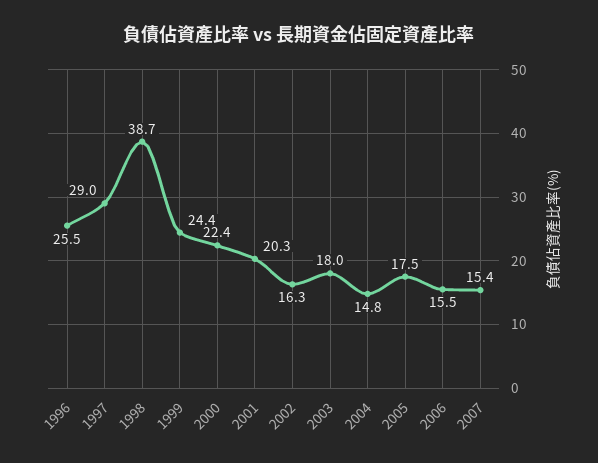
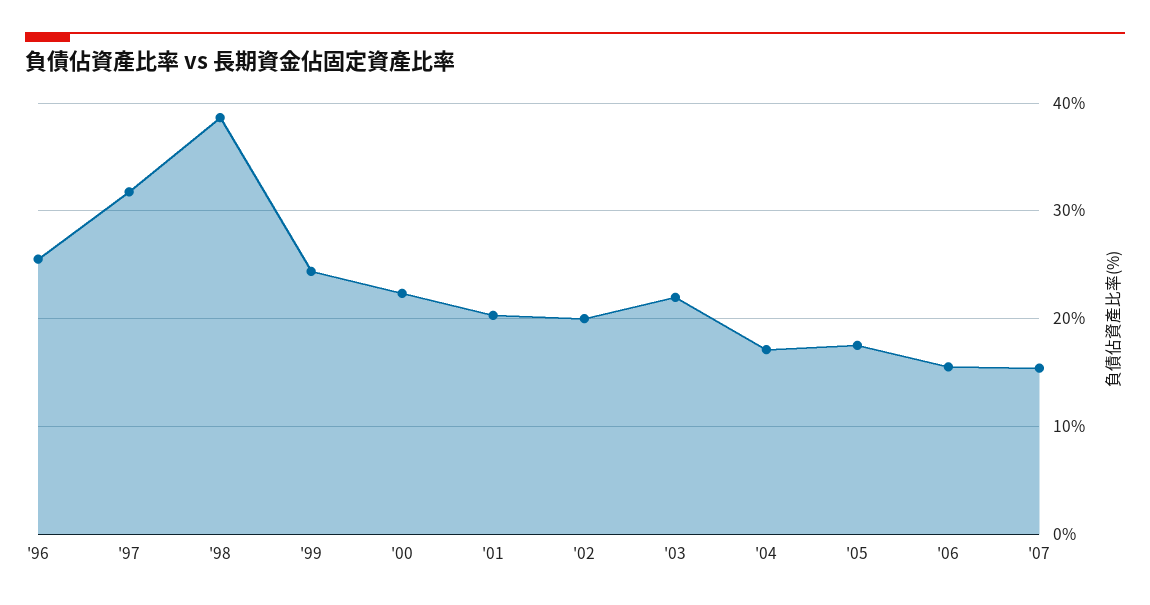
  {
    "1996": 25.5,
-   "1997": 29,
+   "1997": 32,
    "1998": 38.7,
    "1999": 24.4,
    "2000": 22.4,
    "2001": 20.3,
-   "2002": 16.3,
+   "2002": 20,
-   "2003": 18,
+   "2003": 22,
-   "2004": 14.8,
+   "2004": 17,
    "2005": 17.5,
    "2006": 15.5,
    "2007": 15.4
  }

